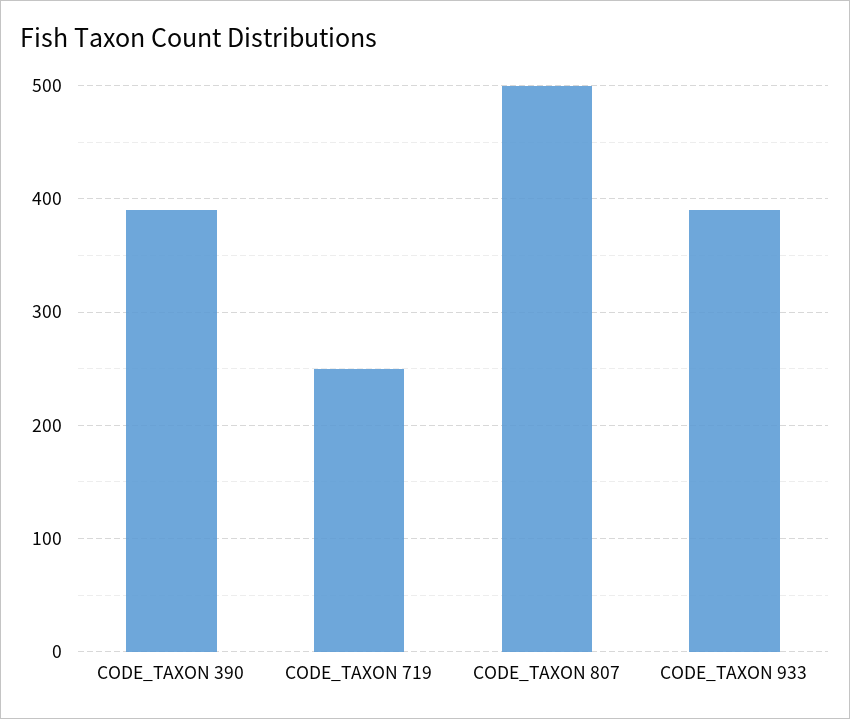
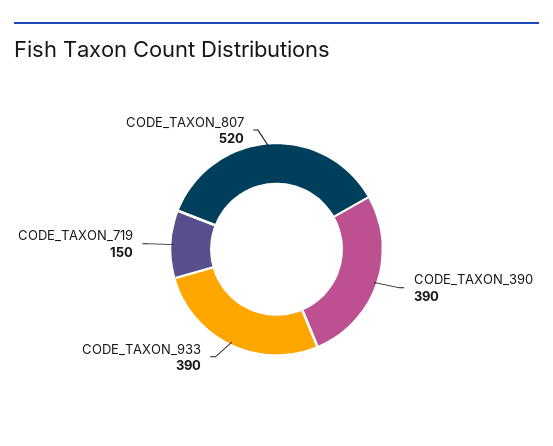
  {
    "CODE_TAXON 390": 390,
-   "CODE_TAXON 719": 250,
+   "CODE_TAXON 719": 150,
-   "CODE_TAXON 807": 500,
+   "CODE_TAXON 807": 520,
    "CODE_TAXON 933": 390
  }

